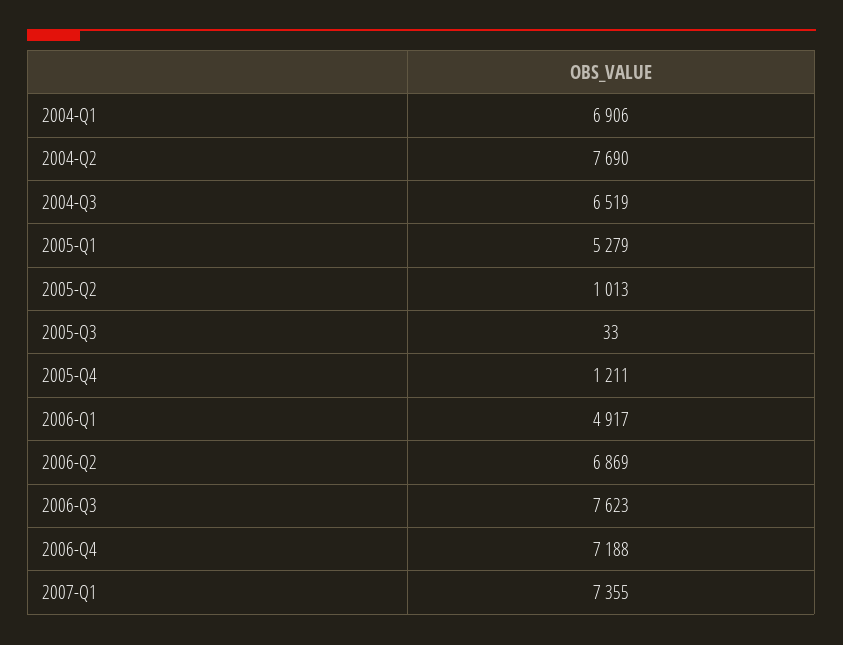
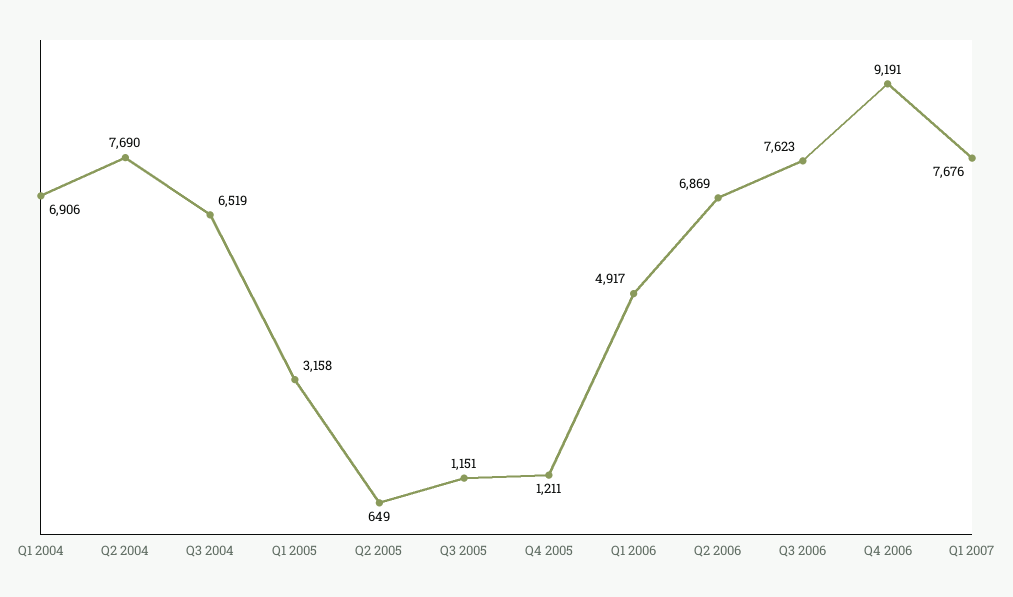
  {
    "2004-Q1": 6906,
    "2004-Q2": 7690,
    "2004-Q3": 6519,
-   "2005-Q1": 5279,
+   "2005-Q1": 3158,
-   "2005-Q2": 1013,
+   "2005-Q2": 649,
-   "2005-Q3": 33,
+   "2005-Q3": 1151,
    "2005-Q4": 1211,
    "2006-Q1": 4917,
    "2006-Q2": 6869,
    "2006-Q3": 7623,
-   "2006-Q4": 7188,
+   "2006-Q4": 9191,
-   "2007-Q1": 7355
+   "2007-Q1": 7676
  }

